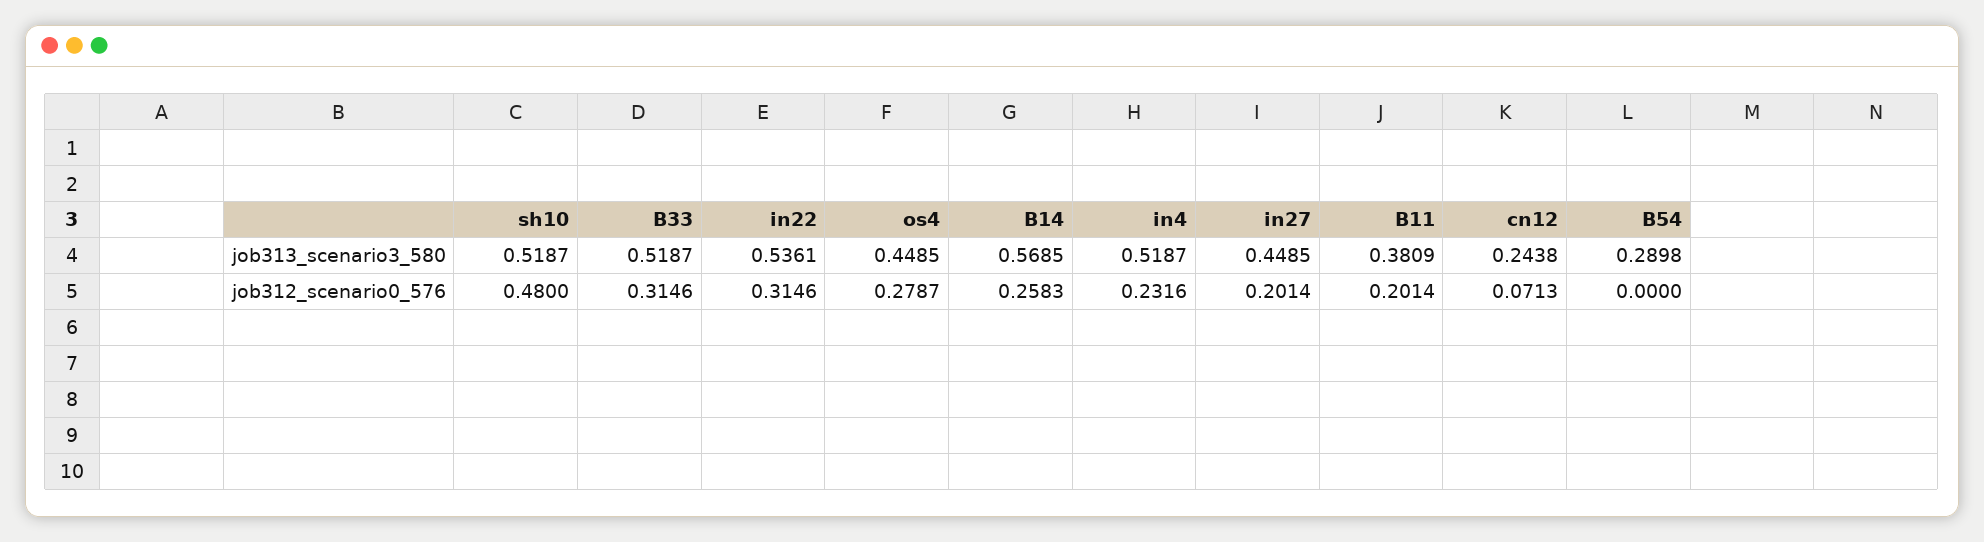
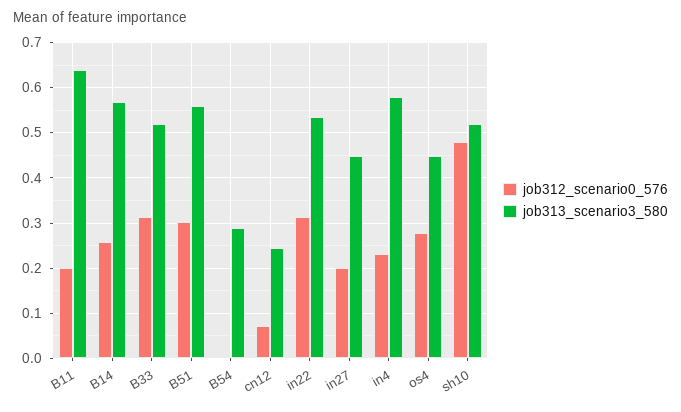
  {
    "job313_scenario3_580": {
      "sh10": 0.5187,
      "B33": 0.5187,
      "in22": 0.5361,
      "os4": 0.4485,
      "B14": 0.5685,
-     "in4": 0.5187,
+     "in4": 0.58,
      "in27": 0.4485,
-     "B11": 0.3809,
+     "B11": 0.64,
      "cn12": 0.2438,
-     "B54": 0.2898
+     "B54": 0.2898,
+     "B51": 0.56
    },
    "job312_scenario0_576": {
      "sh10": 0.48,
      "B33": 0.3146,
      "in22": 0.3146,
      "os4": 0.2787,
      "B14": 0.2583,
      "in4": 0.2316,
      "in27": 0.2014,
      "B11": 0.2014,
      "cn12": 0.0713,
-     "B54": 0
+     "B54": 0,
+     "B51": 0.3
    }
  }

